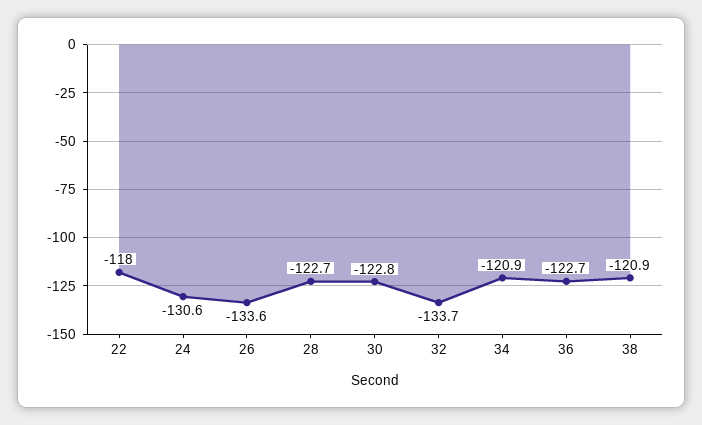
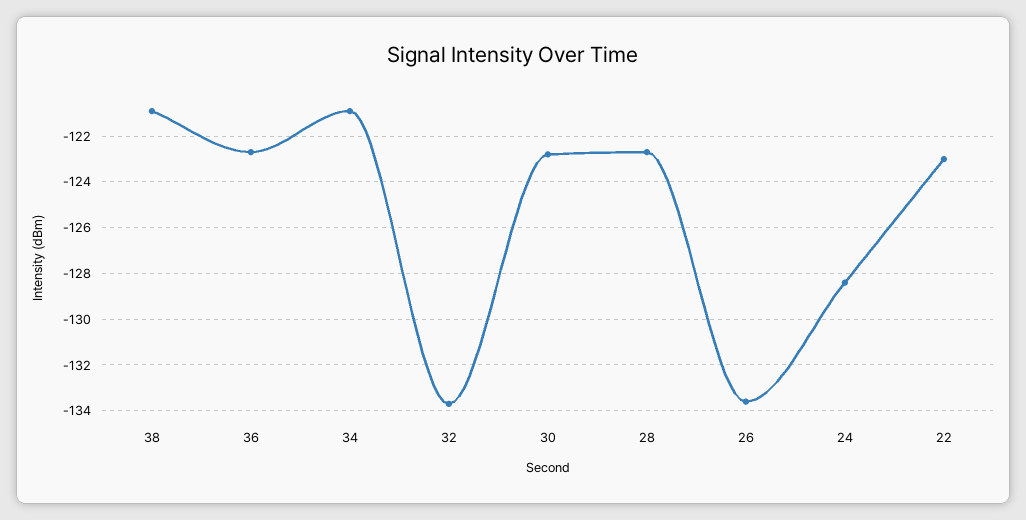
  {
-   "22": -118,
+   "22": -123,
-   "24": -130.6,
+   "24": -128.5,
    "26": -133.6,
    "28": -122.7,
    "30": -122.8,
    "32": -133.7,
    "34": -120.9,
    "36": -122.7,
    "38": -120.9
  }

